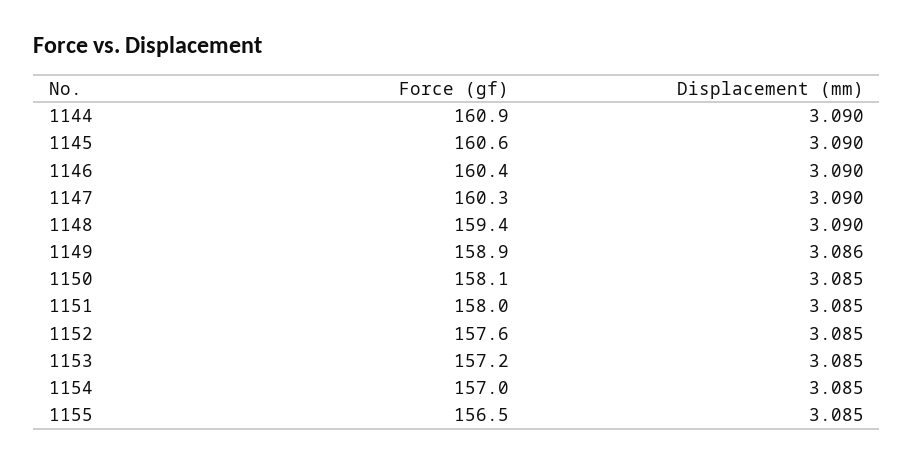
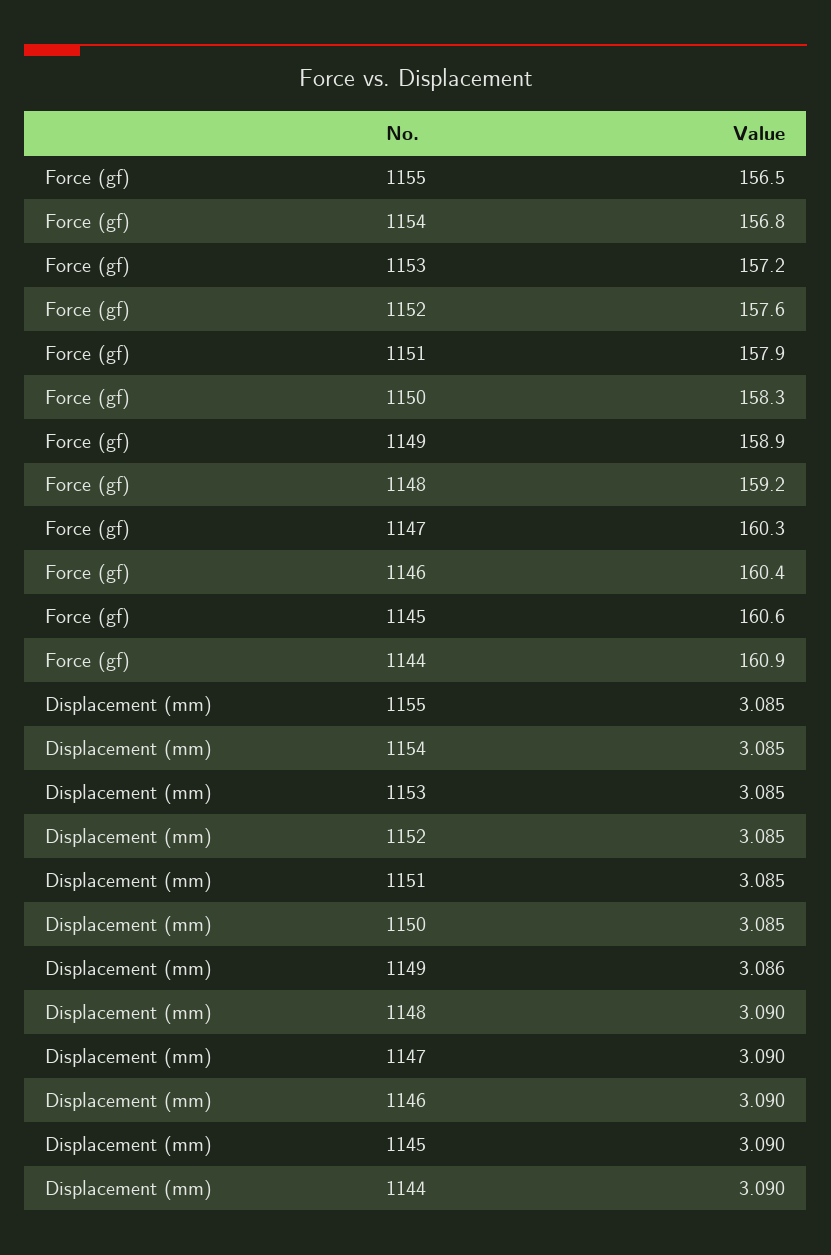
  {
    "Force (gf)": {
      "1144": 160.9,
      "1145": 160.6,
      "1146": 160.4,
      "1147": 160.3,
-     "1148": 159.4,
+     "1148": 159.2,
      "1149": 158.9,
-     "1150": 158.1,
+     "1150": 158.3,
-     "1151": 158,
+     "1151": 157.9,
      "1152": 157.6,
      "1153": 157.2,
-     "1154": 157,
+     "1154": 156.8,
      "1155": 156.5
    },
    "Displacement (mm)": {
      "1144": 3.09,
      "1145": 3.09,
      "1146": 3.09,
      "1147": 3.09,
      "1148": 3.09,
      "1149": 3.086,
      "1150": 3.085,
      "1151": 3.085,
      "1152": 3.085,
      "1153": 3.085,
      "1154": 3.085,
      "1155": 3.085
    }
  }

